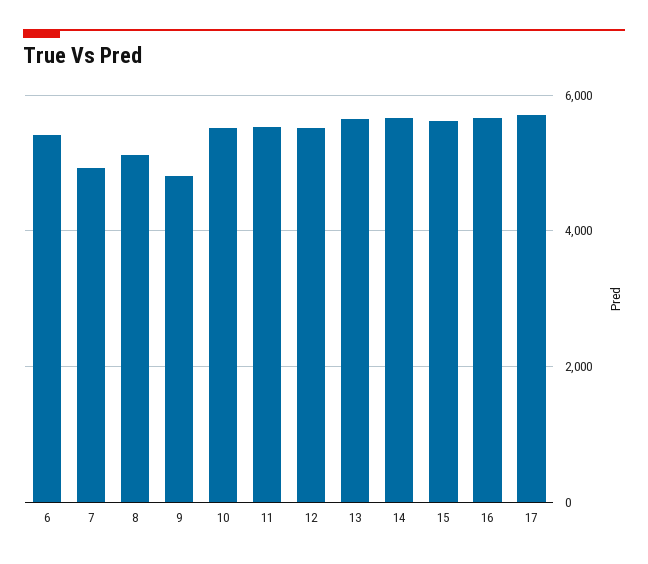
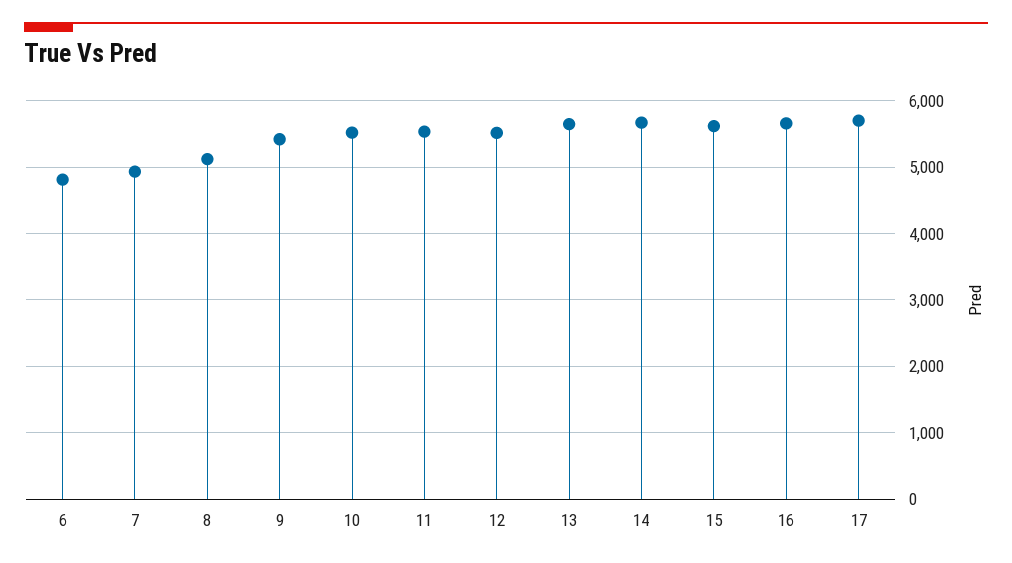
  {
-   "6": 5400,
+   "6": 4800,
    "7": 4900,
    "8": 5100,
-   "9": 4800,
+   "9": 5400,
    "10": 5500,
    "11": 5500,
    "12": 5500,
    "13": 5600,
    "14": 5700,
    "15": 5600,
    "16": 5700,
    "17": 5700
  }

